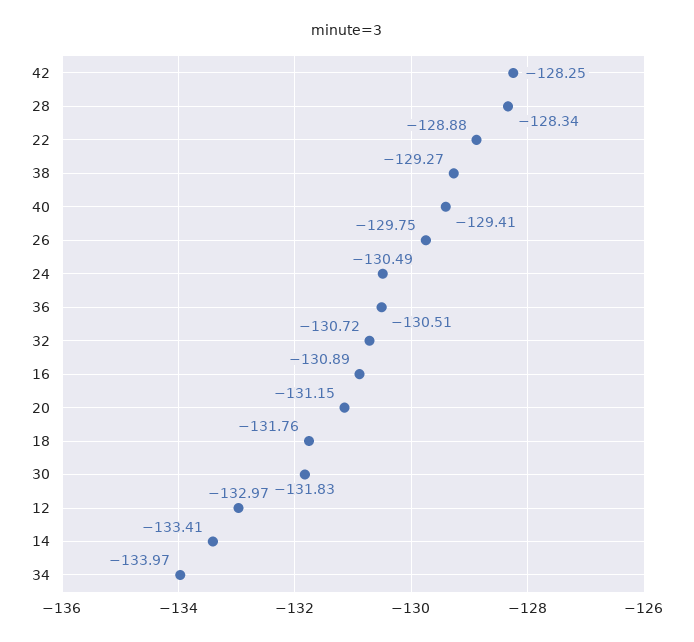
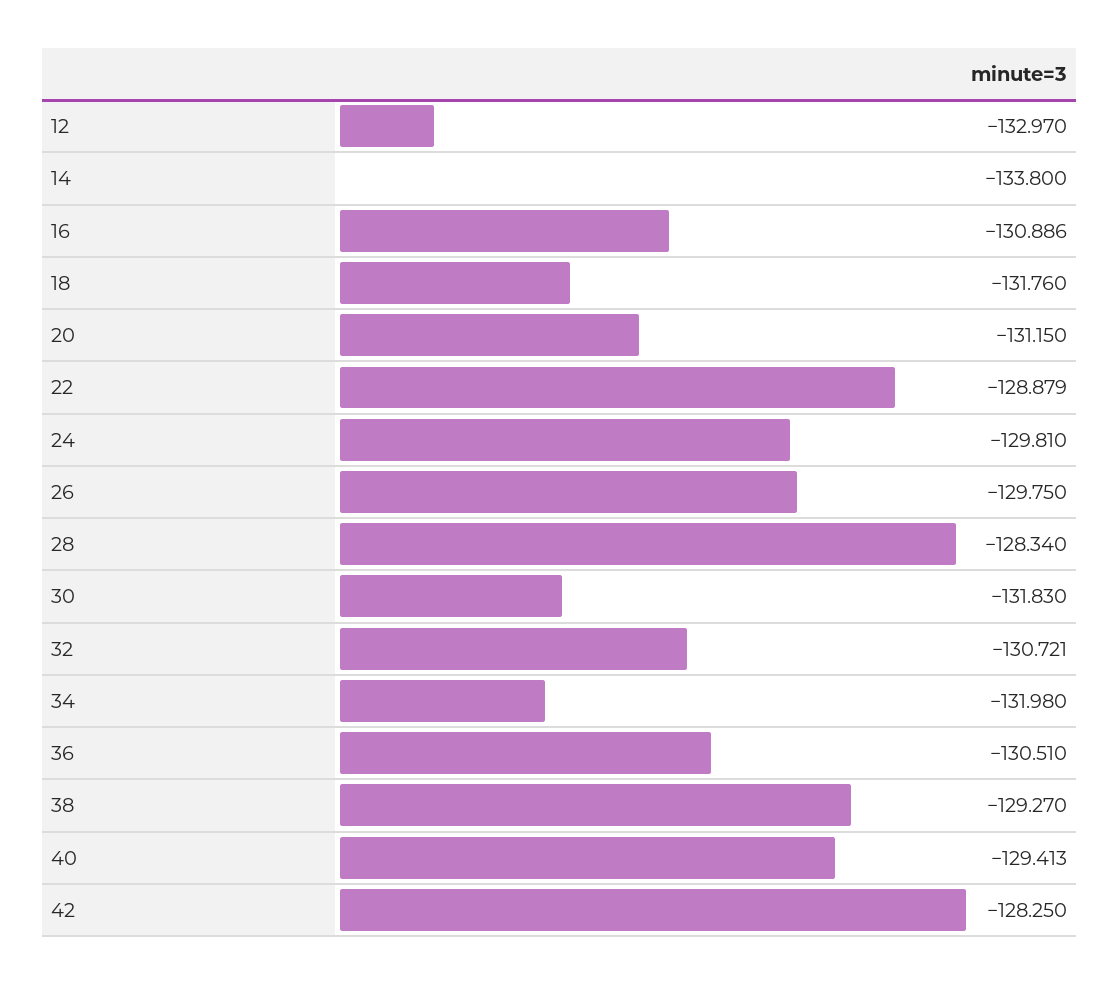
  {
    "42": -128.25,
    "28": -128.34,
    "22": -128.879,
    "38": -129.27,
    "40": -129.413,
    "26": -129.75,
-   "24": -130.49,
+   "24": -129.81,
    "36": -130.51,
    "32": -130.721,
    "16": -130.886,
    "20": -131.15,
    "18": -131.76,
    "30": -131.83,
    "12": -132.97,
-   "14": -133.41,
+   "14": -133.8,
-   "34": -133.97
+   "34": -131.98
  }

